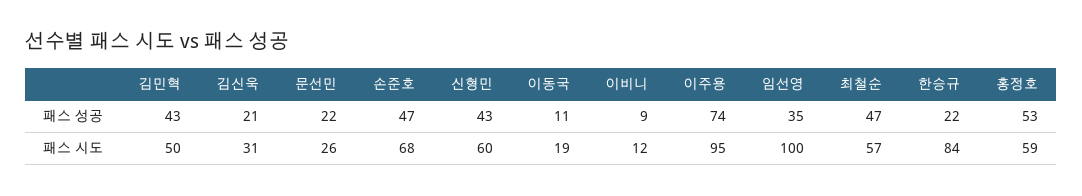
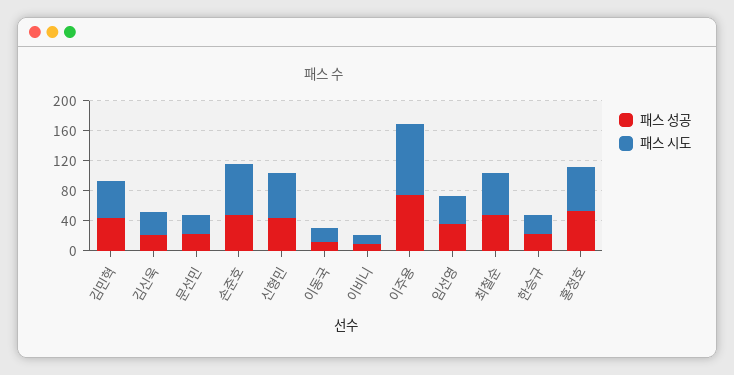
  {
    "패스 성공": {
      "김민혁": 43,
      "김신욱": 21,
      "문선민": 22,
      "손준호": 47,
      "신형민": 43,
      "이동국": 11,
      "이비니": 9,
      "이주용": 74,
      "임선영": 35,
      "최철순": 47,
      "한승규": 22,
      "홍정호": 53
    },
    "패스 시도": {
      "김민혁": 50,
      "김신욱": 31,
      "문선민": 26,
      "손준호": 68,
      "신형민": 60,
      "이동국": 19,
      "이비니": 12,
      "이주용": 95,
-     "임선영": 100,
+     "임선영": 40,
      "최철순": 57,
-     "한승규": 84,
+     "한승규": 20,
      "홍정호": 59
    }
  }

